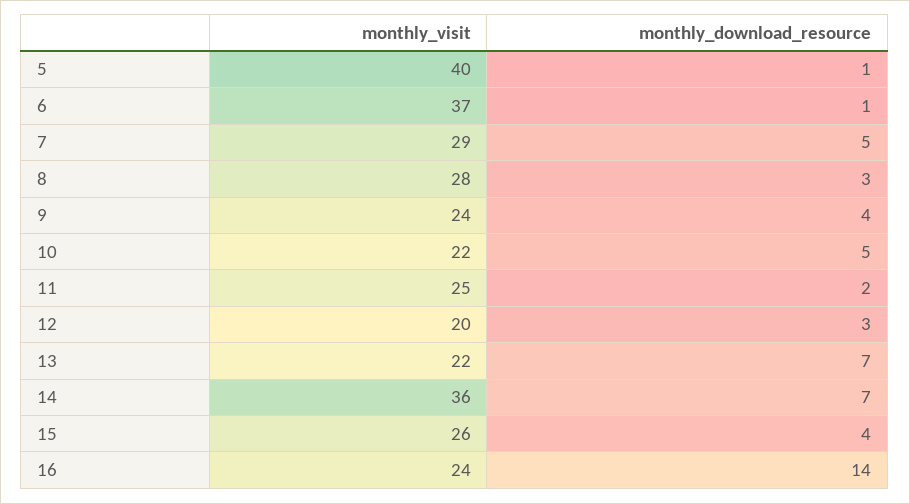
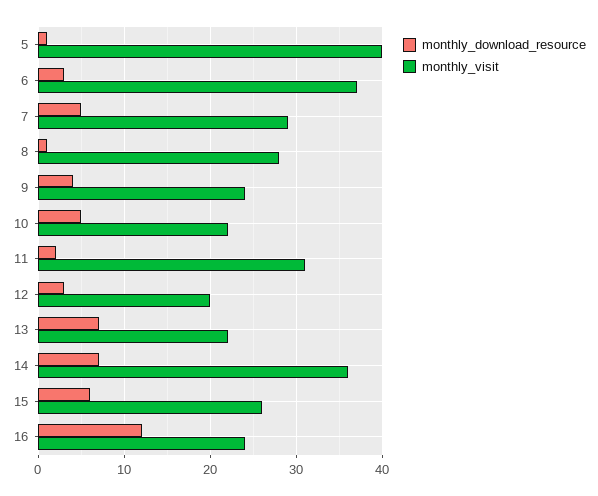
  {
    "monthly_visit": {
      "5": 40,
      "6": 37,
      "7": 29,
      "8": 28,
      "9": 24,
      "10": 22,
-     "11": 25,
+     "11": 31,
      "12": 20,
      "13": 22,
      "14": 36,
      "15": 26,
      "16": 24
    },
    "monthly_download_resource": {
      "5": 1,
-     "6": 1,
+     "6": 3,
      "7": 5,
-     "8": 3,
+     "8": 1,
      "9": 4,
      "10": 5,
      "11": 2,
      "12": 3,
      "13": 7,
      "14": 7,
-     "15": 4,
+     "15": 6,
-     "16": 14
+     "16": 12
    }
  }

